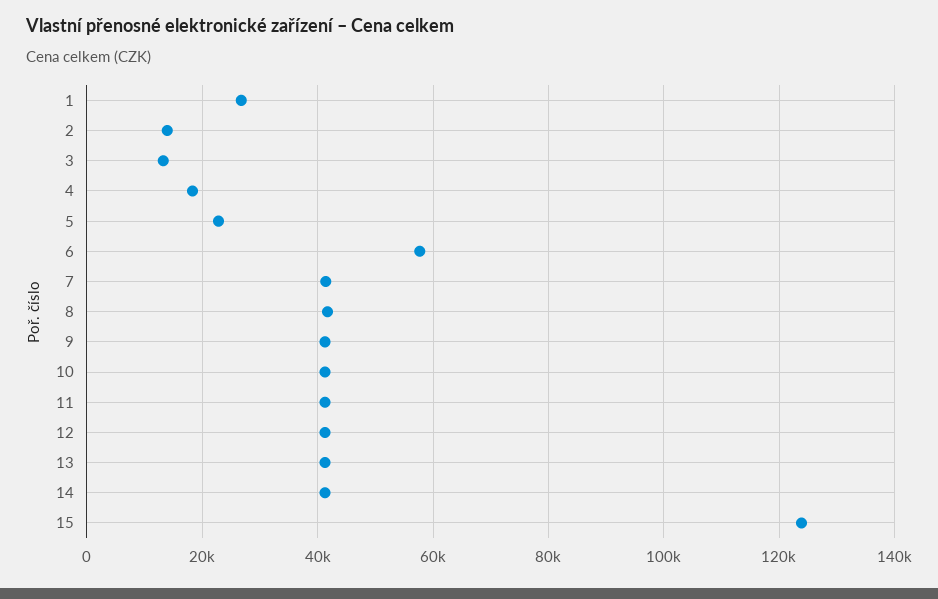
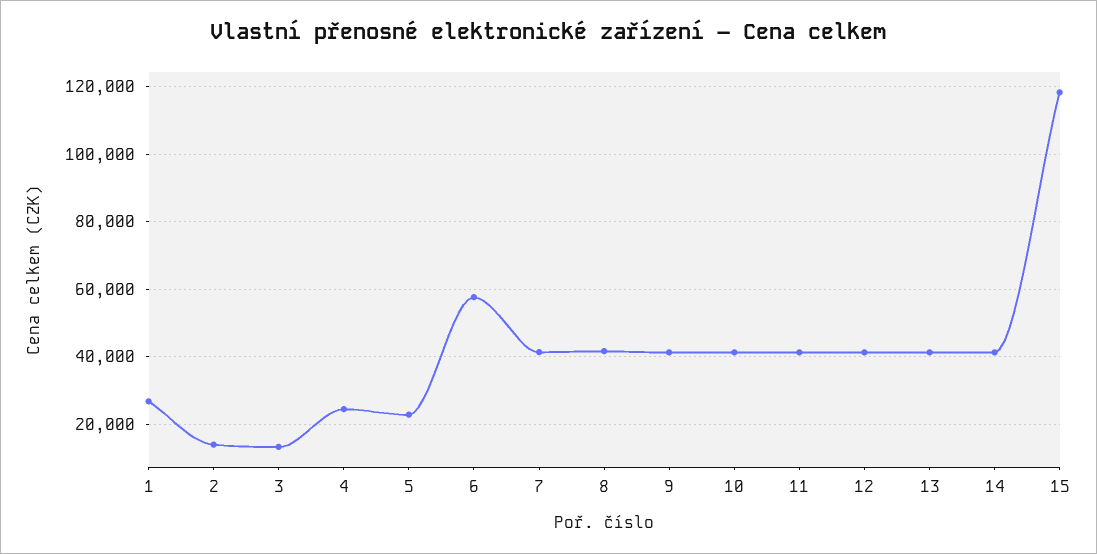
  {
    "1": 26000,
    "2": 14000,
    "3": 14000,
-   "4": 18000,
+   "4": 24000,
    "5": 22000,
    "6": 58000,
    "7": 42000,
    "8": 42000,
    "9": 42000,
    "10": 42000,
    "11": 42000,
    "12": 42000,
    "13": 42000,
    "14": 42000,
-   "15": 124000
+   "15": 118000
  }

